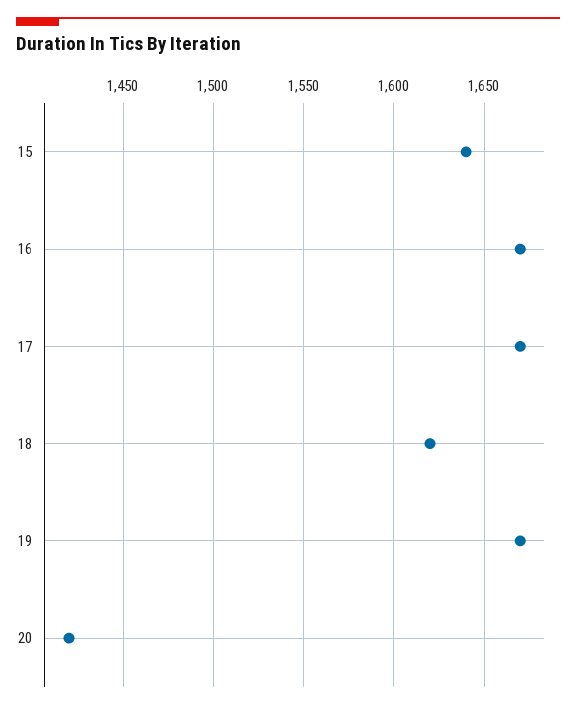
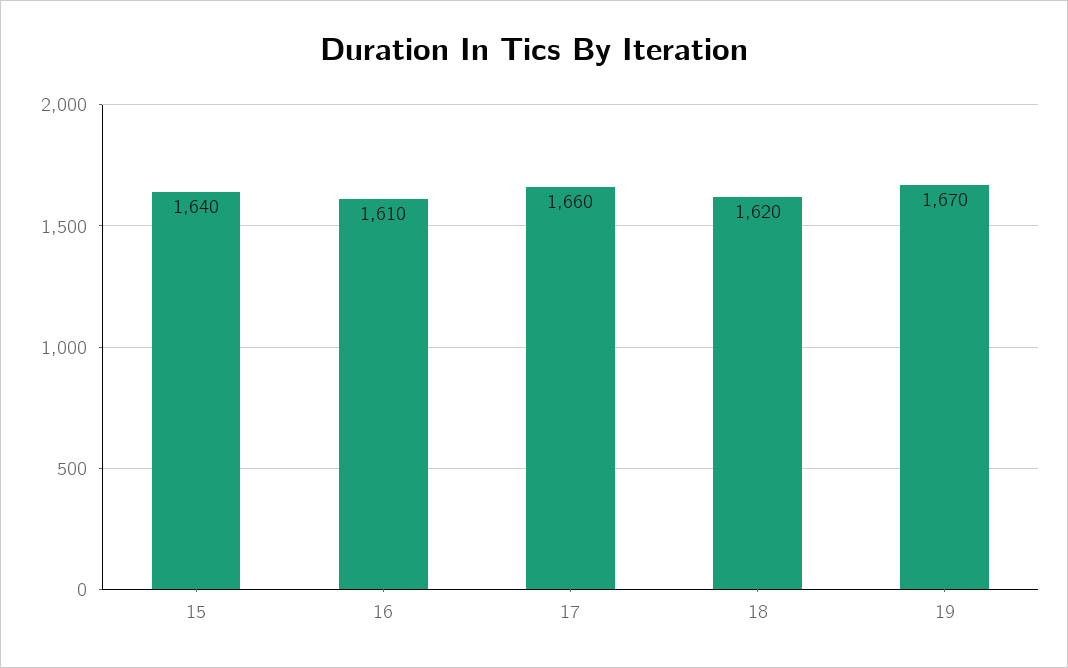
  {
    "15": 1640,
-   "16": 1670,
+   "16": 1610,
-   "17": 1670,
+   "17": 1660,
    "18": 1620,
-   "19": 1670,
+   "19": 1670
-   "20": 1420
  }

